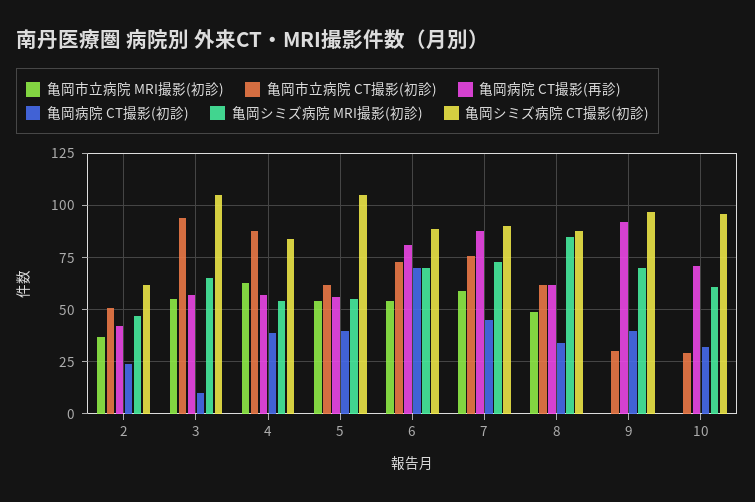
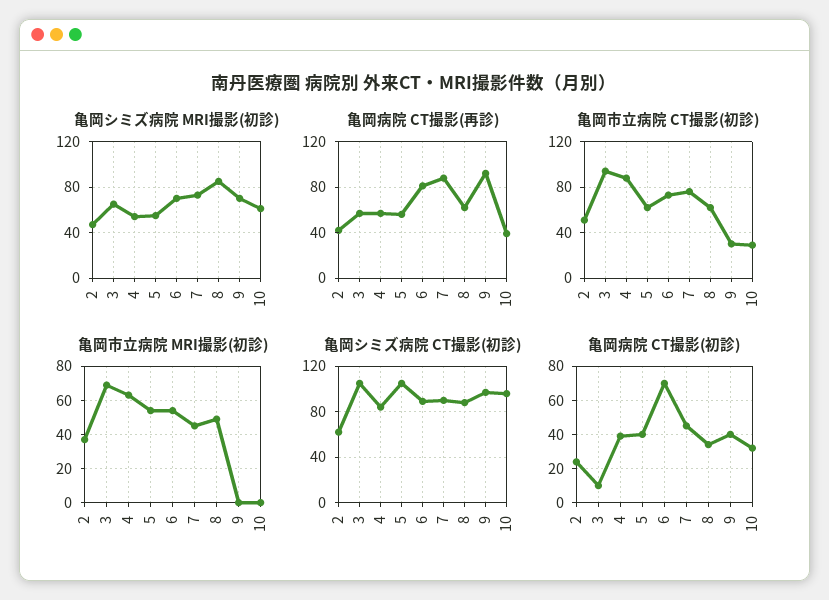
  {
    "亀岡市立病院 MRI撮影(初診)": {
      "2": 35,
-     "3": 55,
+     "3": 70,
      "4": 65,
      "5": 55,
      "6": 55,
-     "7": 60,
+     "7": 45,
      "8": 50,
      "9": 0,
      "10": 0
    },
    "亀岡市立病院 CT撮影(初診)": {
      "2": 50,
      "3": 95,
      "4": 90,
      "5": 60,
      "6": 75,
      "7": 75,
      "8": 60,
      "9": 30,
      "10": 30
    },
    "亀岡病院 CT撮影(再診)": {
      "2": 40,
      "3": 55,
      "4": 55,
      "5": 55,
      "6": 80,
      "7": 90,
      "8": 60,
      "9": 90,
-     "10": 70
+     "10": 40
    },
    "亀岡病院 CT撮影(初診)": {
      "2": 25,
      "3": 10,
      "4": 40,
      "5": 40,
      "6": 70,
      "7": 45,
      "8": 35,
      "9": 40,
      "10": 30
    },
    "亀岡シミズ病院 MRI撮影(初診)": {
      "2": 45,
      "3": 65,
      "4": 55,
      "5": 55,
      "6": 70,
      "7": 75,
      "8": 85,
      "9": 70,
      "10": 60
    },
    "亀岡シミズ病院 CT撮影(初診)": {
      "2": 60,
      "3": 105,
      "4": 85,
      "5": 105,
      "6": 90,
      "7": 90,
      "8": 90,
      "9": 95,
      "10": 95
    }
  }

